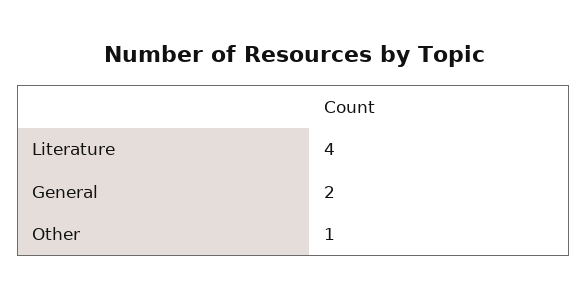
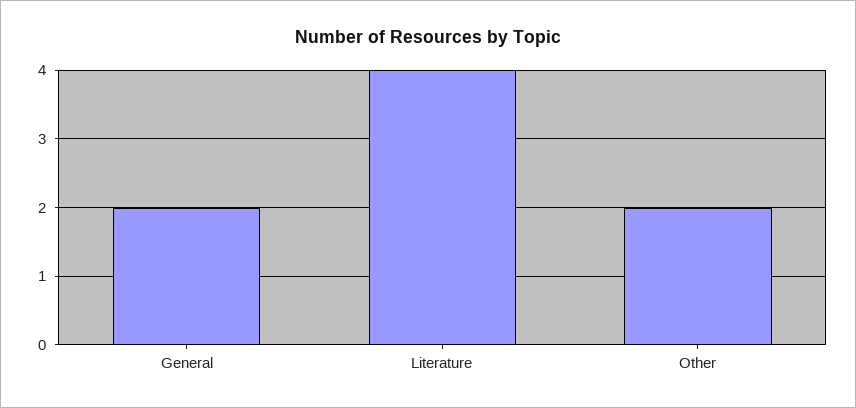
  {
    "Literature": 4,
    "General": 2,
-   "Other": 1
+   "Other": 2
  }

